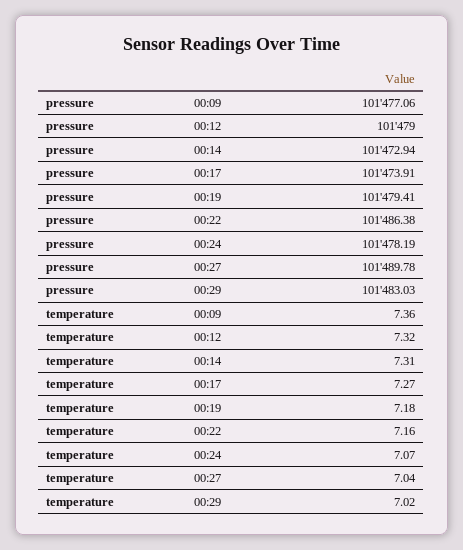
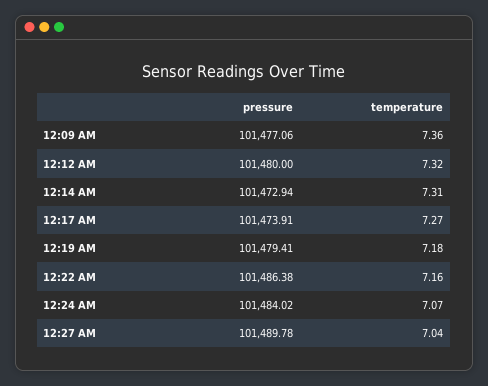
  {
    "pressure": {
      "00:09": 101477.06,
-     "00:12": 101479,
+     "00:12": 101480,
      "00:14": 101472.94,
      "00:17": 101473.91,
      "00:19": 101479.41,
      "00:22": 101486.38,
-     "00:24": 101478.19,
+     "00:24": 101484.02,
-     "00:27": 101489.78,
+     "00:27": 101489.78
-     "00:29": 101483.03
    },
    "temperature": {
      "00:09": 7.36,
      "00:12": 7.32,
      "00:14": 7.31,
      "00:17": 7.27,
      "00:19": 7.18,
      "00:22": 7.16,
      "00:24": 7.07,
-     "00:27": 7.04,
+     "00:27": 7.04
-     "00:29": 7.02
    }
  }

